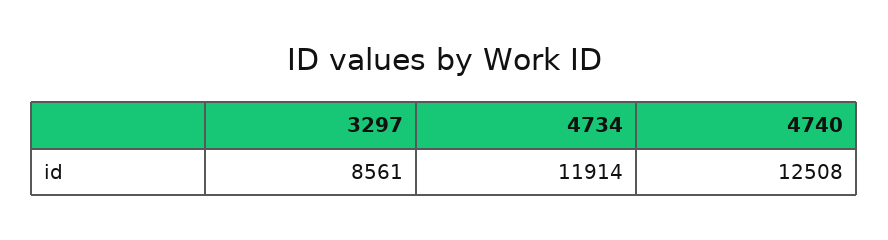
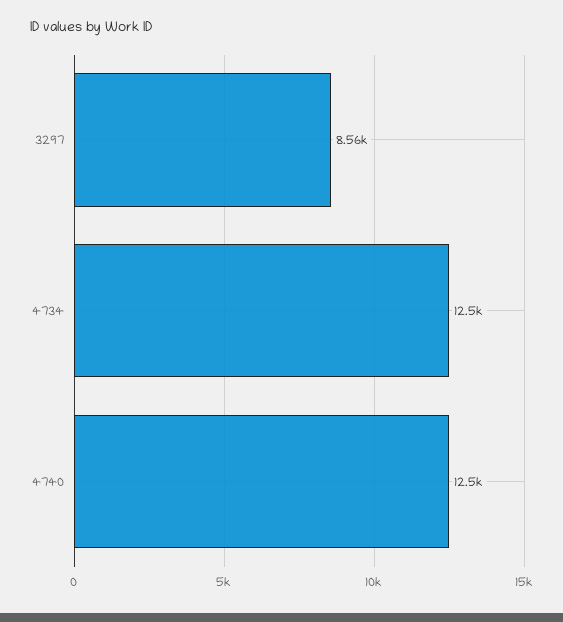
  {
    "3297": 8561,
-   "4734": 11914,
+   "4734": 12500,
    "4740": 12508
  }

